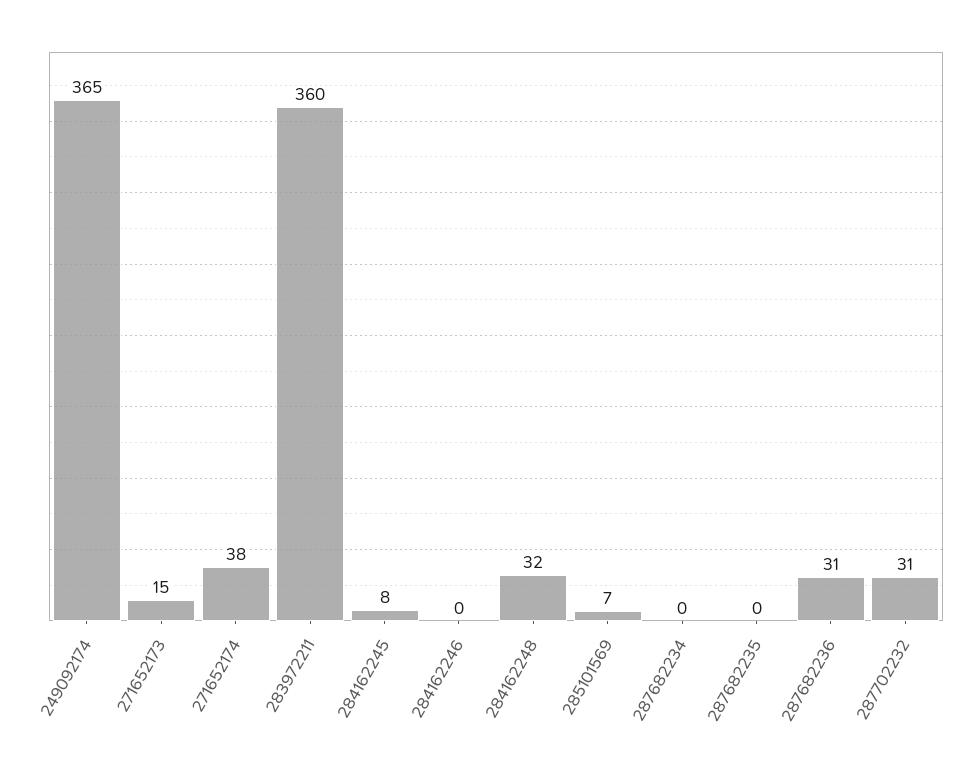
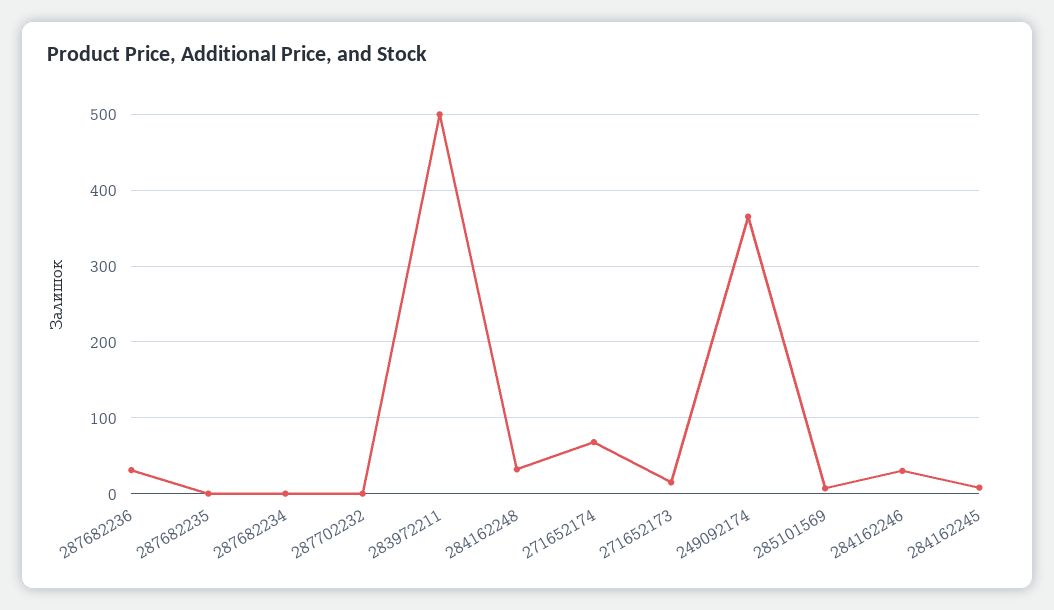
  {
    "249092174": 365,
    "271652173": 15,
-   "271652174": 38,
+   "271652174": 70,
-   "283972211": 360,
+   "283972211": 500,
    "284162245": 8,
-   "284162246": 0,
+   "284162246": 30,
    "284162248": 32,
    "285101569": 7,
    "287682234": 0,
    "287682235": 0,
    "287682236": 31,
-   "287702232": 31
+   "287702232": 0
  }

